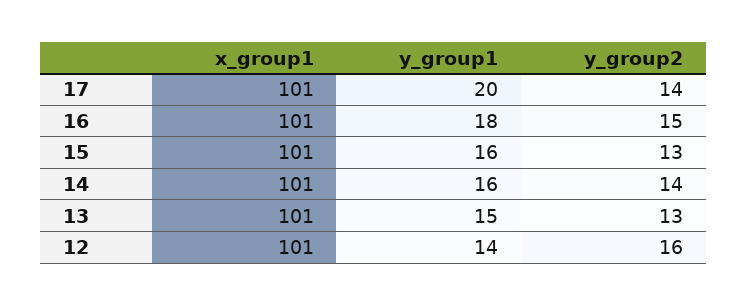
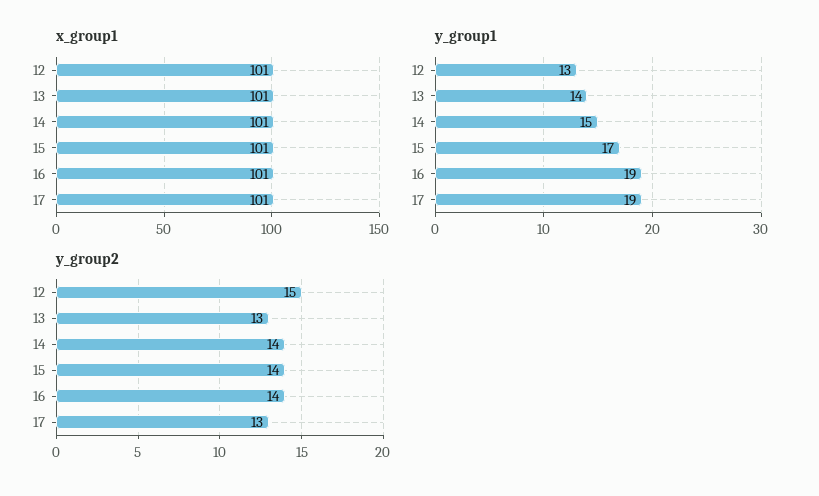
  {
    "x_group1": {
      "17": 101,
      "16": 101,
      "15": 101,
      "14": 101,
      "13": 101,
      "12": 101
    },
    "y_group1": {
-     "17": 20,
+     "17": 19,
-     "16": 18,
+     "16": 19,
-     "15": 16,
+     "15": 17,
-     "14": 16,
+     "14": 15,
-     "13": 15,
+     "13": 14,
-     "12": 14
+     "12": 13
    },
    "y_group2": {
-     "17": 14,
+     "17": 13,
-     "16": 15,
+     "16": 14,
-     "15": 13,
+     "15": 14,
      "14": 14,
      "13": 13,
-     "12": 16
+     "12": 15
    }
  }

